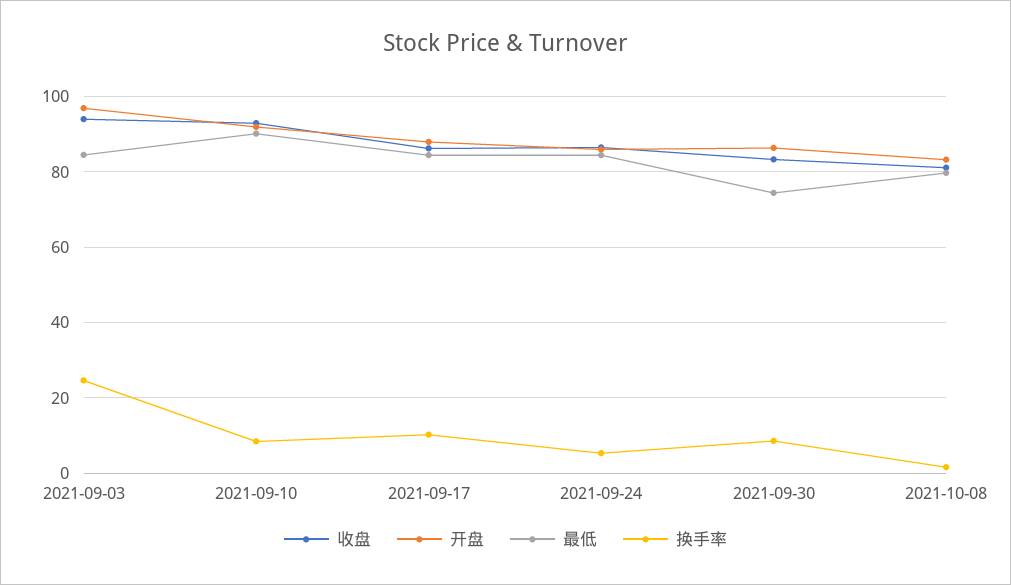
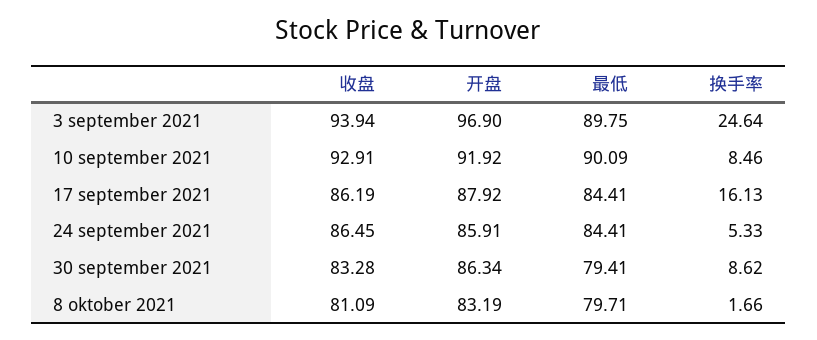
  {
    "收盘": {
      "2021-09-03": 93.94,
      "2021-09-10": 92.91,
      "2021-09-17": 86.19,
      "2021-09-24": 86.45,
      "2021-09-30": 83.28,
      "2021-10-08": 81.09
    },
    "开盘": {
      "2021-09-03": 96.9,
      "2021-09-10": 91.92,
      "2021-09-17": 87.92,
      "2021-09-24": 85.91,
      "2021-09-30": 86.34,
      "2021-10-08": 83.19
    },
    "最低": {
-     "2021-09-03": 84,
+     "2021-09-03": 89.75,
      "2021-09-10": 90.09,
      "2021-09-17": 84.41,
      "2021-09-24": 84.41,
-     "2021-09-30": 74,
+     "2021-09-30": 79.41,
      "2021-10-08": 79.71
    },
    "换手率": {
      "2021-09-03": 24.64,
      "2021-09-10": 8.46,
-     "2021-09-17": 10,
+     "2021-09-17": 16.13,
      "2021-09-24": 5.33,
      "2021-09-30": 8.62,
      "2021-10-08": 1.66
    }
  }

